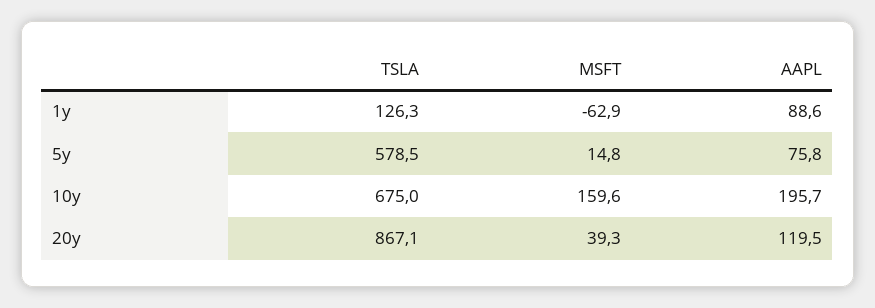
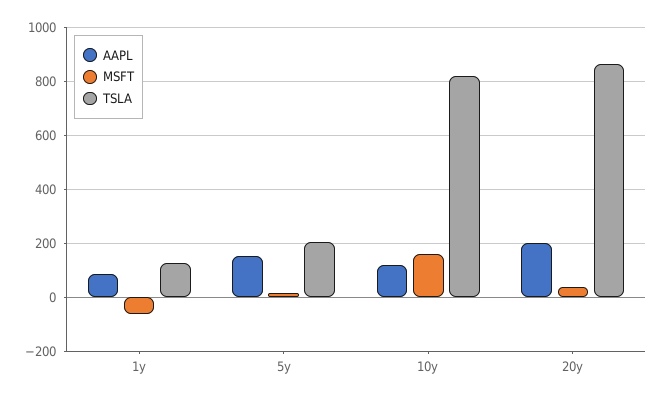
  {
    "TSLA": {
      "1y": 126.3,
-     "5y": 578.5,
+     "5y": 200,
-     "10y": 675,
+     "10y": 825,
      "20y": 867.1
    },
    "MSFT": {
      "1y": -62.9,
      "5y": 14.8,
      "10y": 159.6,
      "20y": 39.3
    },
    "AAPL": {
      "1y": 88.6,
-     "5y": 75.8,
+     "5y": 150,
-     "10y": 195.7,
+     "10y": 125,
-     "20y": 119.5
+     "20y": 200
    }
  }

